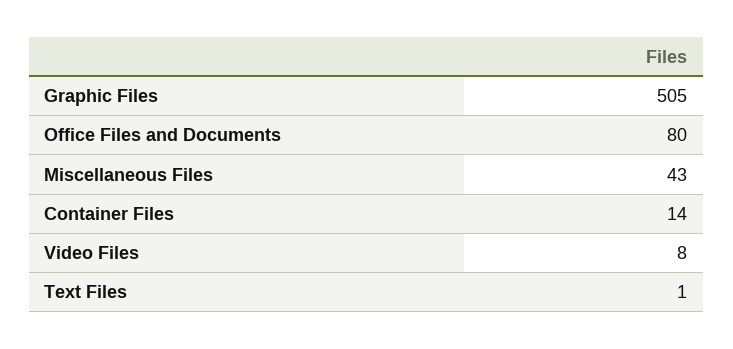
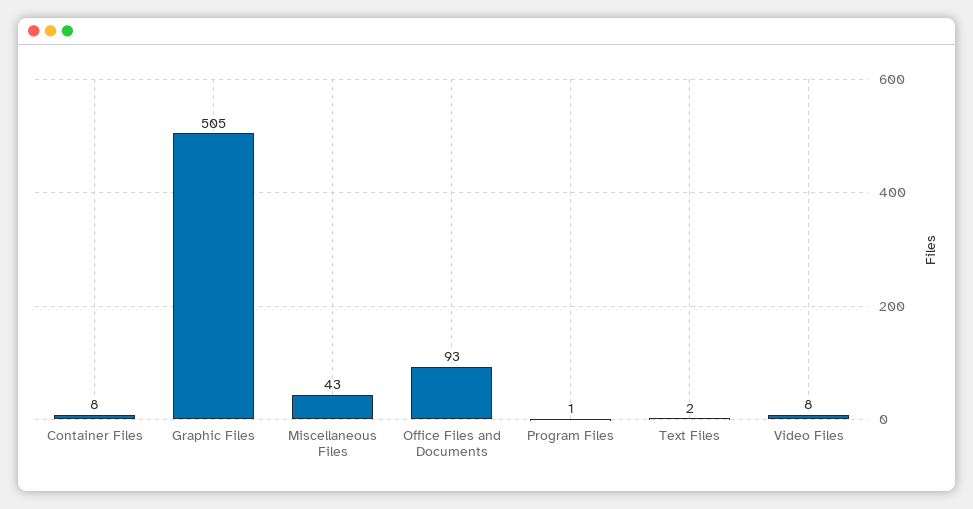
  {
    "Graphic Files": 505,
-   "Office Files and Documents": 80,
+   "Office Files and Documents": 93,
    "Miscellaneous Files": 43,
-   "Container Files": 14,
+   "Container Files": 8,
    "Video Files": 8,
-   "Text Files": 1
+   "Text Files": 2,
+   "Program Files": 1
  }

